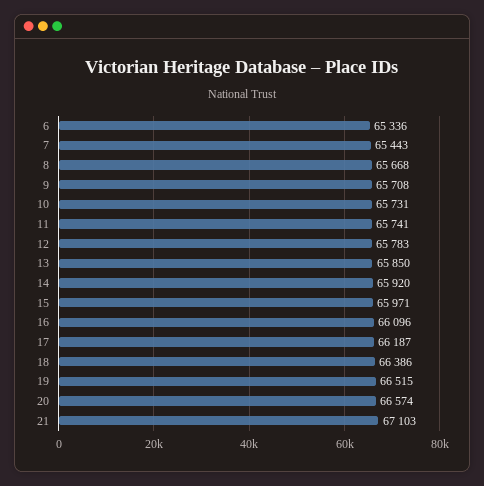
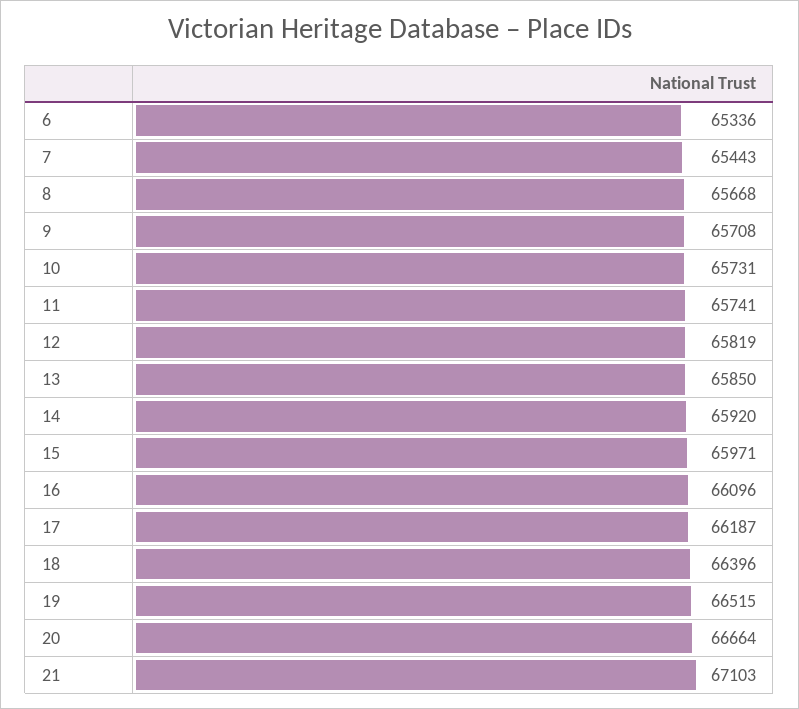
  {
    "6": 65336,
    "7": 65443,
    "8": 65668,
    "9": 65708,
    "10": 65731,
    "11": 65741,
-   "12": 65783,
+   "12": 65819,
    "13": 65850,
    "14": 65920,
    "15": 65971,
    "16": 66096,
    "17": 66187,
-   "18": 66386,
+   "18": 66396,
    "19": 66515,
-   "20": 66574,
+   "20": 66664,
    "21": 67103
  }

